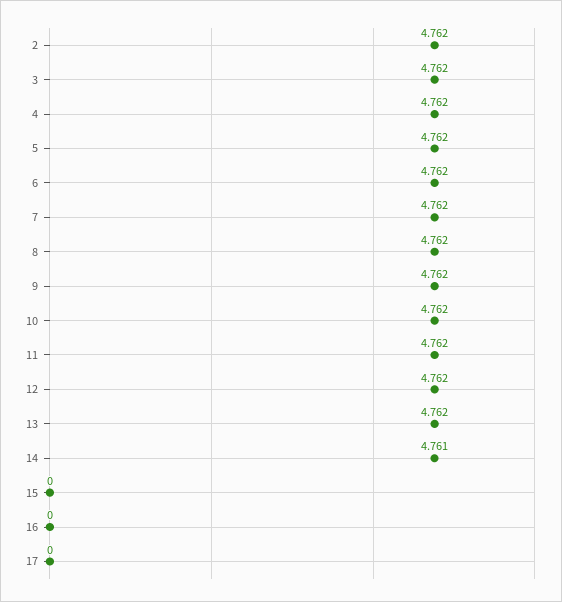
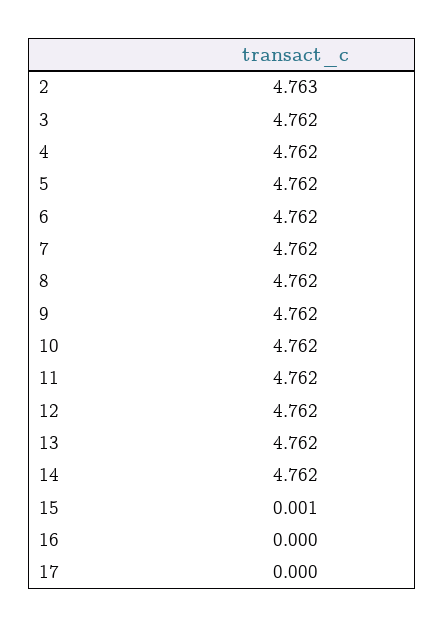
  {
-   "2": 4.762,
+   "2": 4.763,
    "3": 4.762,
    "4": 4.762,
    "5": 4.762,
    "6": 4.762,
    "7": 4.762,
    "8": 4.762,
    "9": 4.762,
    "10": 4.762,
    "11": 4.762,
    "12": 4.762,
    "13": 4.762,
-   "14": 4.761,
+   "14": 4.762,
-   "15": 0,
+   "15": 0.001,
    "16": 0,
    "17": 0
  }

